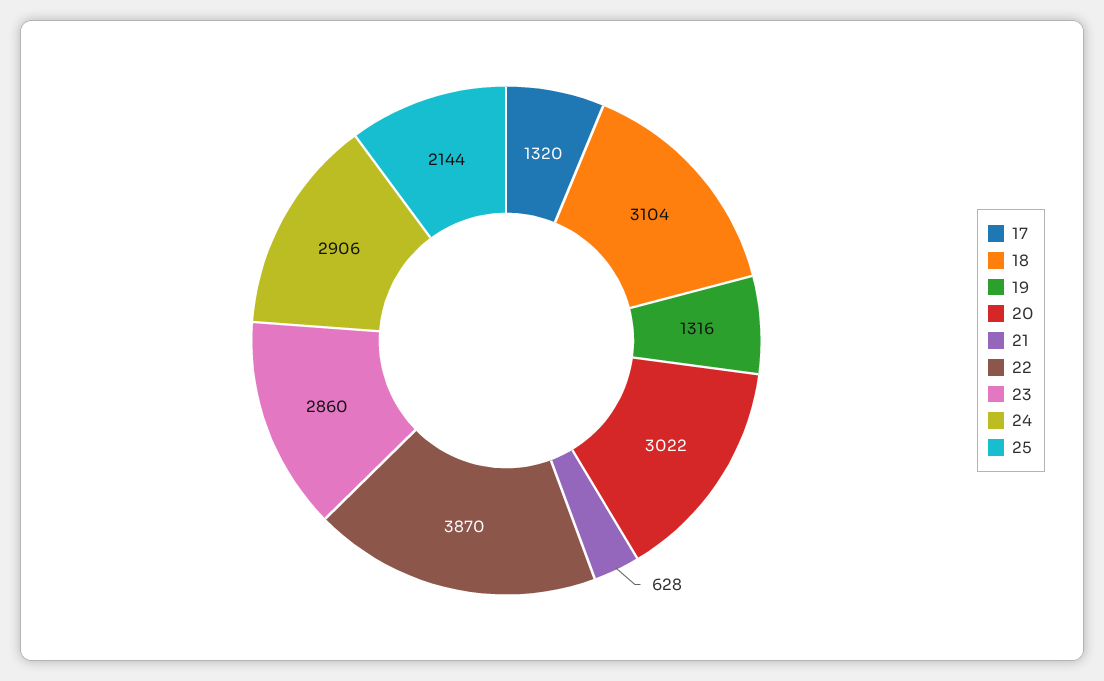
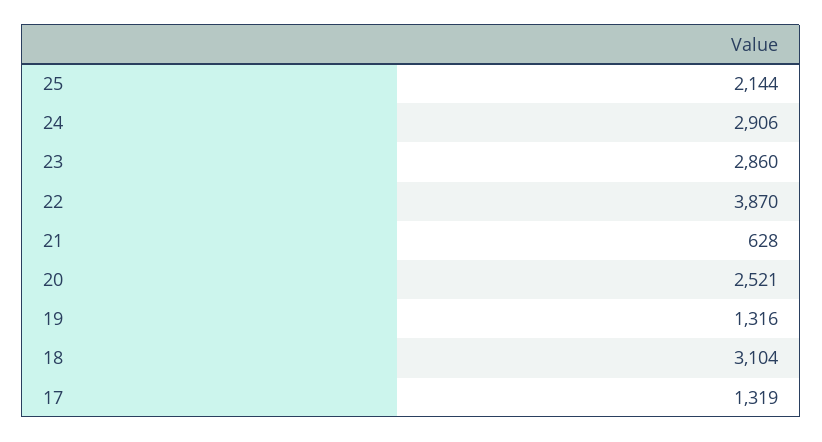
  {
-   "17": 1320,
+   "17": 1319,
    "18": 3104,
    "19": 1316,
-   "20": 3022,
+   "20": 2521,
    "21": 628,
    "22": 3870,
    "23": 2860,
    "24": 2906,
    "25": 2144
  }

